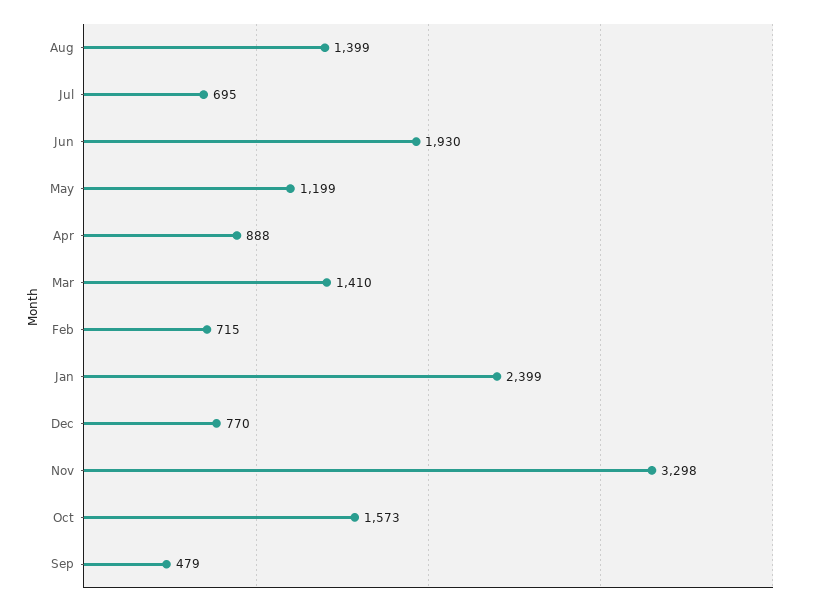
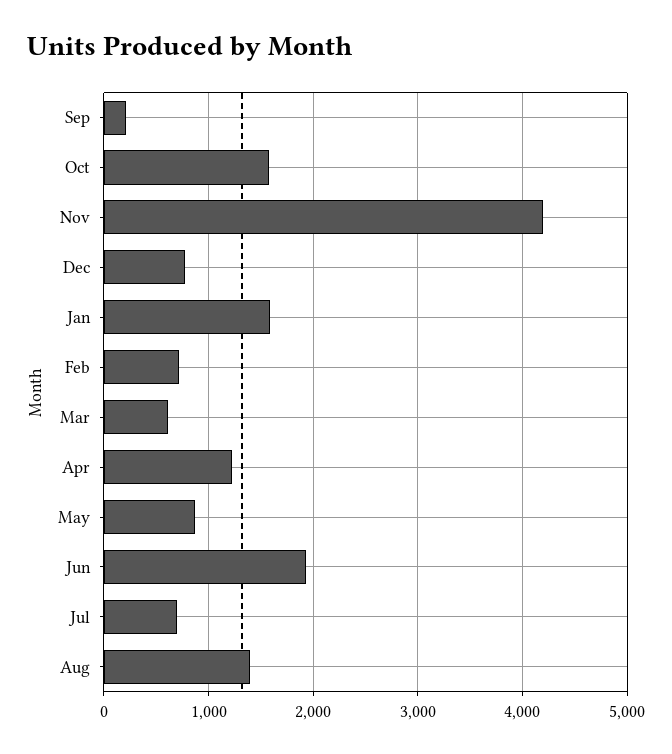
  {
    "Aug": 1399,
    "Jul": 695,
    "Jun": 1930,
-   "May": 1199,
+   "May": 900,
-   "Apr": 888,
+   "Apr": 1200,
-   "Mar": 1410,
+   "Mar": 600,
    "Feb": 715,
-   "Jan": 2399,
+   "Jan": 1600,
    "Dec": 770,
-   "Nov": 3298,
+   "Nov": 4200,
    "Oct": 1573,
-   "Sep": 479
+   "Sep": 200
  }

